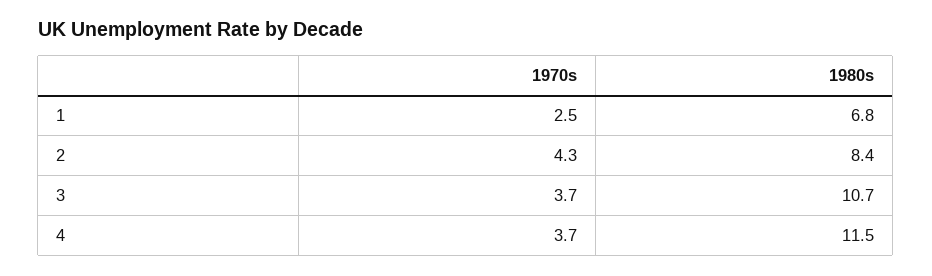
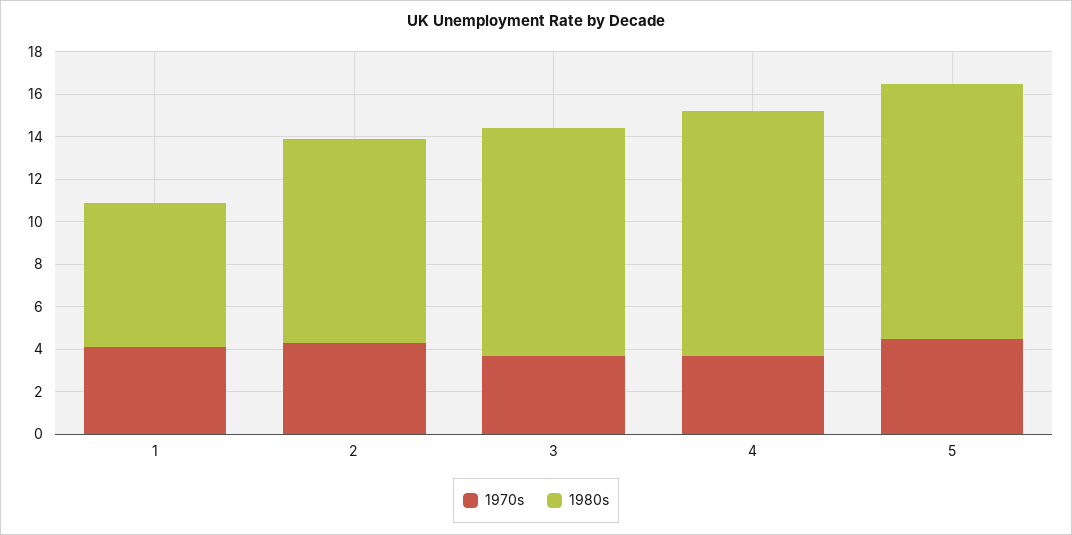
  {
    "1970s": {
-     "1": 2.5,
+     "1": 4,
      "2": 4.3,
      "3": 3.7,
-     "4": 3.7
+     "4": 3.7,
+     "5": 4.5
    },
    "1980s": {
      "1": 6.8,
-     "2": 8.4,
+     "2": 9.5,
      "3": 10.7,
-     "4": 11.5
+     "4": 11.5,
+     "5": 12
    }
  }

